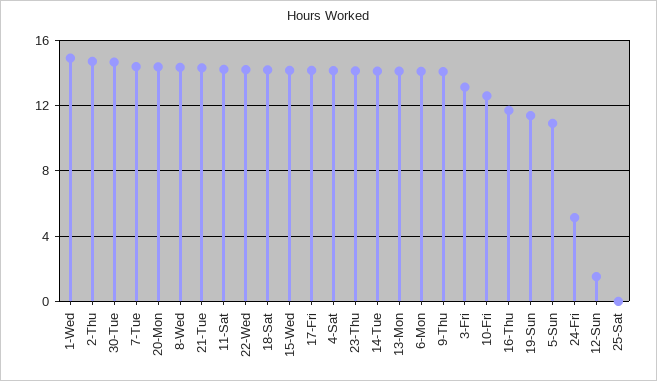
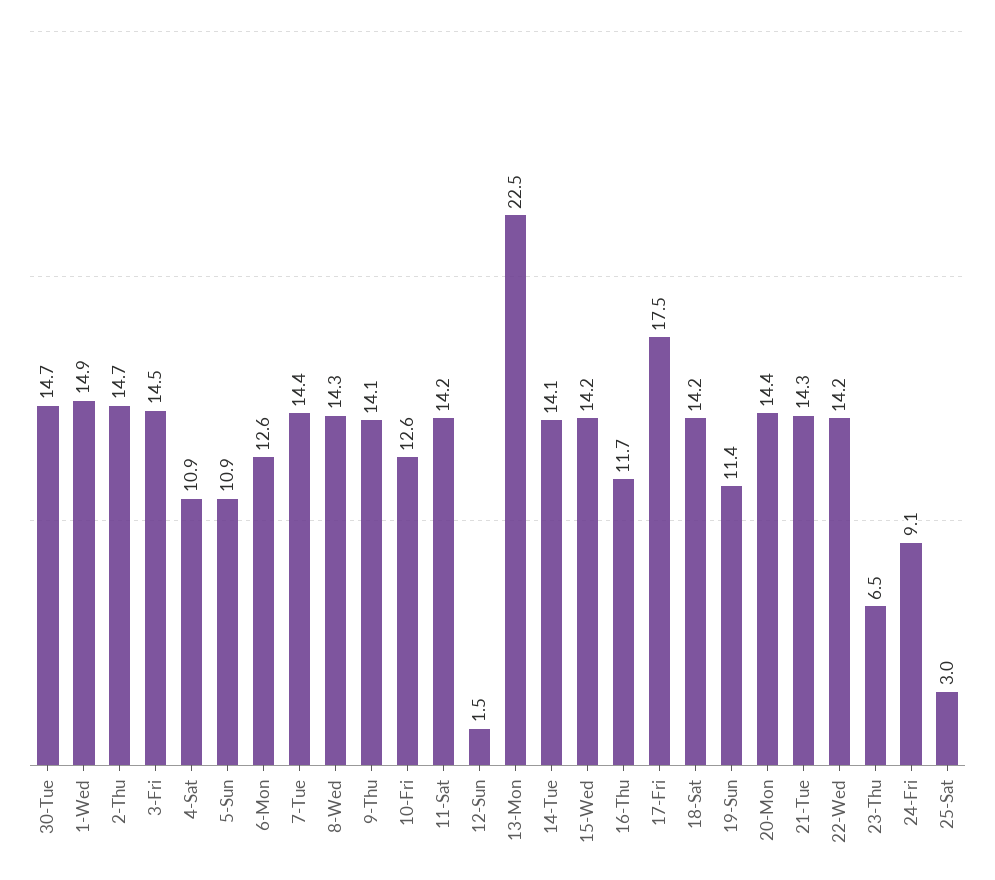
  {
    "1-Wed": 14.9,
    "2-Thu": 14.7,
    "30-Tue": 14.7,
    "7-Tue": 14.4,
    "20-Mon": 14.4,
    "8-Wed": 14.3,
    "21-Tue": 14.3,
    "11-Sat": 14.2,
    "22-Wed": 14.2,
    "18-Sat": 14.2,
    "15-Wed": 14.2,
-   "17-Fri": 14,
+   "17-Fri": 17.5,
-   "4-Sat": 14,
+   "4-Sat": 10.9,
-   "23-Thu": 14,
+   "23-Thu": 6.5,
    "14-Tue": 14.1,
-   "13-Mon": 14,
+   "13-Mon": 22.5,
-   "6-Mon": 14,
+   "6-Mon": 12.6,
    "9-Thu": 14.1,
-   "3-Fri": 13,
+   "3-Fri": 14.5,
    "10-Fri": 12.6,
    "16-Thu": 11.7,
    "19-Sun": 11.4,
    "5-Sun": 10.9,
-   "24-Fri": 5,
+   "24-Fri": 9.1,
    "12-Sun": 1.5,
-   "25-Sat": 0
+   "25-Sat": 3
  }

